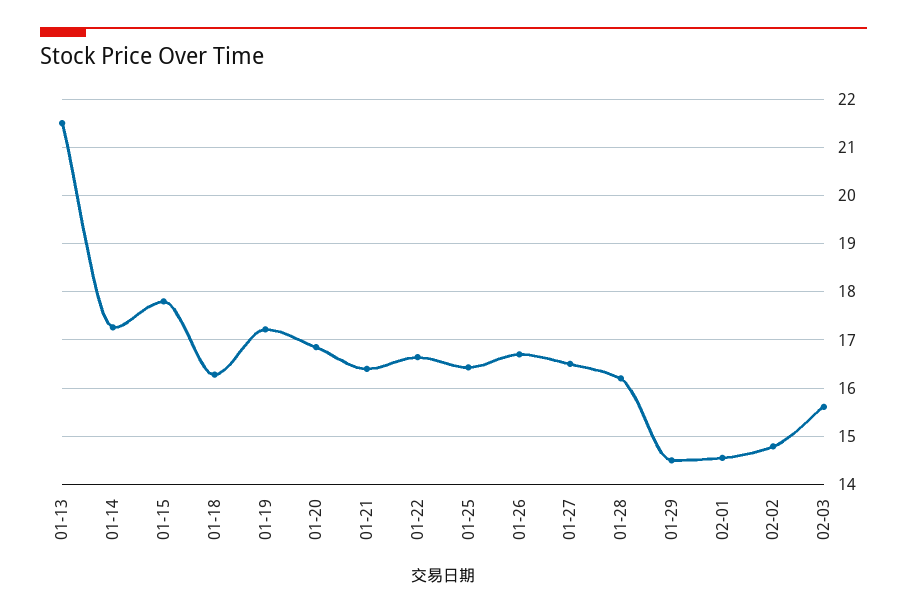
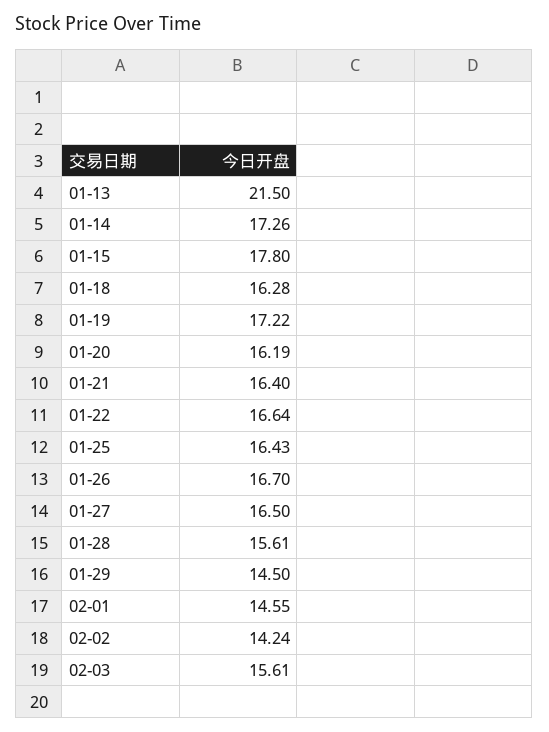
  {
    "01-13": 21.5,
    "01-14": 17.26,
    "01-15": 17.8,
    "01-18": 16.28,
    "01-19": 17.22,
-   "01-20": 16.8,
+   "01-20": 16.19,
    "01-21": 16.4,
    "01-22": 16.64,
    "01-25": 16.43,
    "01-26": 16.7,
    "01-27": 16.5,
-   "01-28": 16.2,
+   "01-28": 15.61,
    "01-29": 14.5,
    "02-01": 14.55,
-   "02-02": 14.8,
+   "02-02": 14.24,
    "02-03": 15.61
  }

